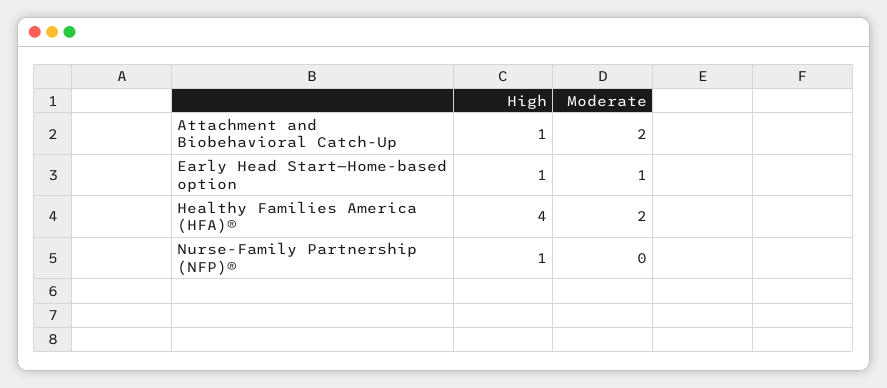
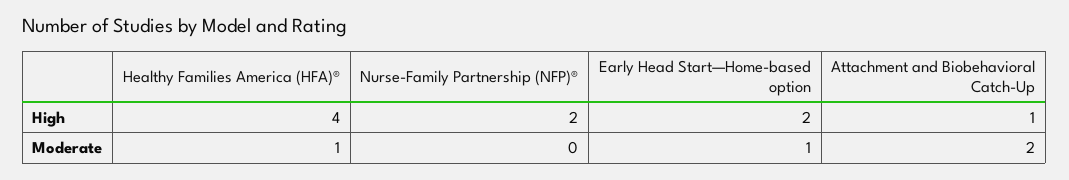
  {
    "High": {
      "Attachment and Biobehavioral Catch-Up": 1,
-     "Early Head Start—Home-based option": 1,
+     "Early Head Start—Home-based option": 2,
      "Healthy Families America (HFA)®": 4,
-     "Nurse-Family Partnership (NFP)®": 1
+     "Nurse-Family Partnership (NFP)®": 2
    },
    "Moderate": {
      "Attachment and Biobehavioral Catch-Up": 2,
      "Early Head Start—Home-based option": 1,
-     "Healthy Families America (HFA)®": 2,
+     "Healthy Families America (HFA)®": 1,
      "Nurse-Family Partnership (NFP)®": 0
    }
  }

